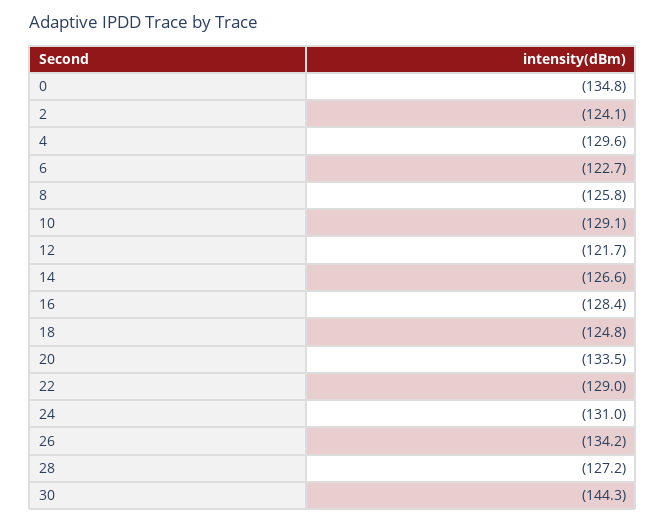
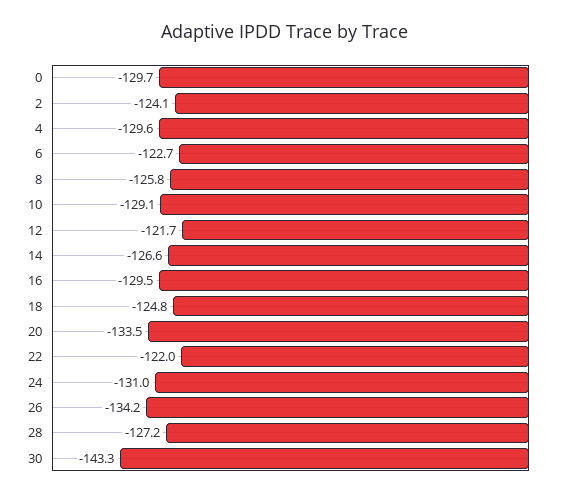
  {
-   "0": -134.8,
+   "0": -129.7,
    "2": -124.1,
    "4": -129.6,
    "6": -122.7,
    "8": -125.8,
    "10": -129.1,
    "12": -121.7,
    "14": -126.6,
-   "16": -128.4,
+   "16": -129.5,
    "18": -124.8,
    "20": -133.5,
-   "22": -129,
+   "22": -122,
    "24": -131,
    "26": -134.2,
    "28": -127.2,
-   "30": -144.3
+   "30": -143.3
  }

